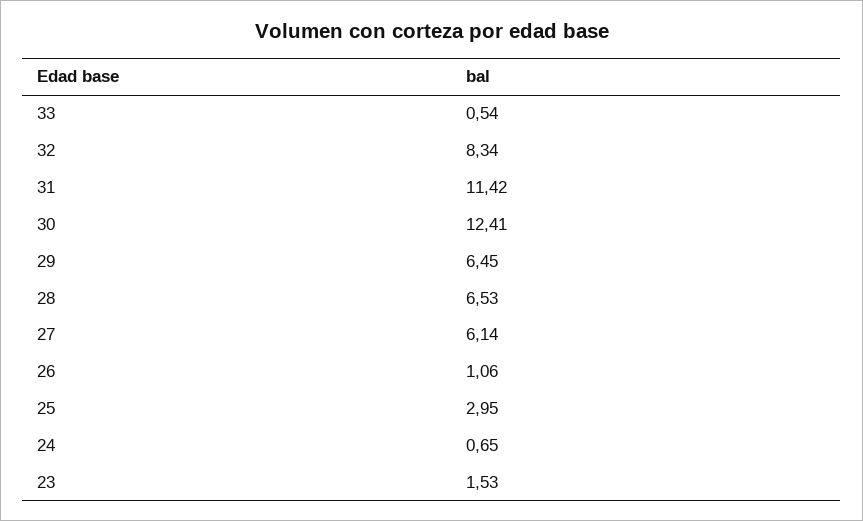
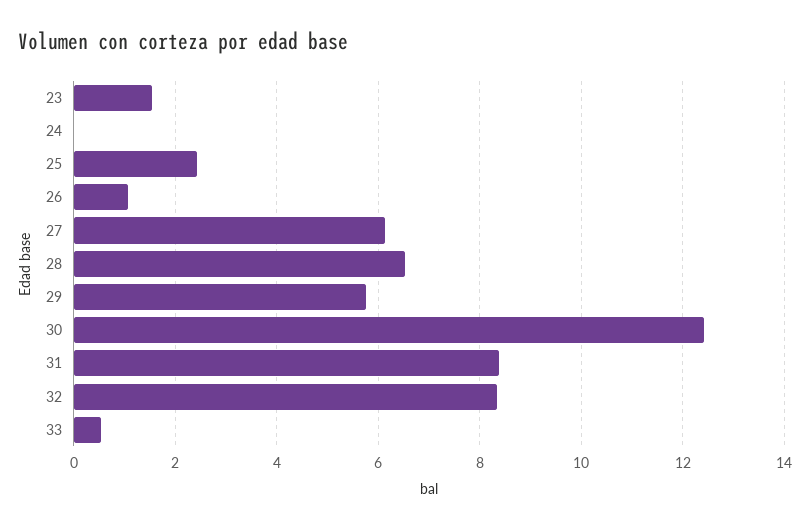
  {
    "33": 0.54,
    "32": 8.34,
-   "31": 11.42,
+   "31": 8.4,
    "30": 12.41,
-   "29": 6.45,
+   "29": 5.8,
    "28": 6.53,
    "27": 6.14,
    "26": 1.06,
-   "25": 2.95,
+   "25": 2.4,
-   "24": 0.65,
+   "24": 0,
    "23": 1.53
  }

